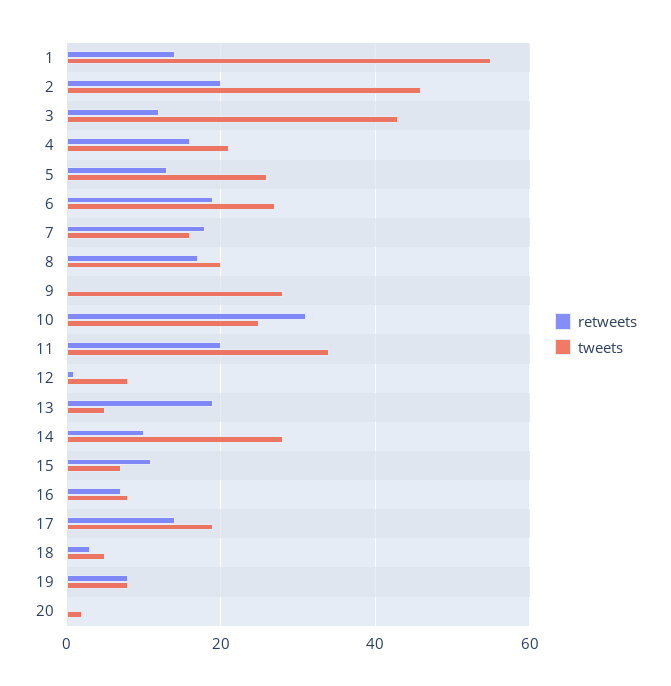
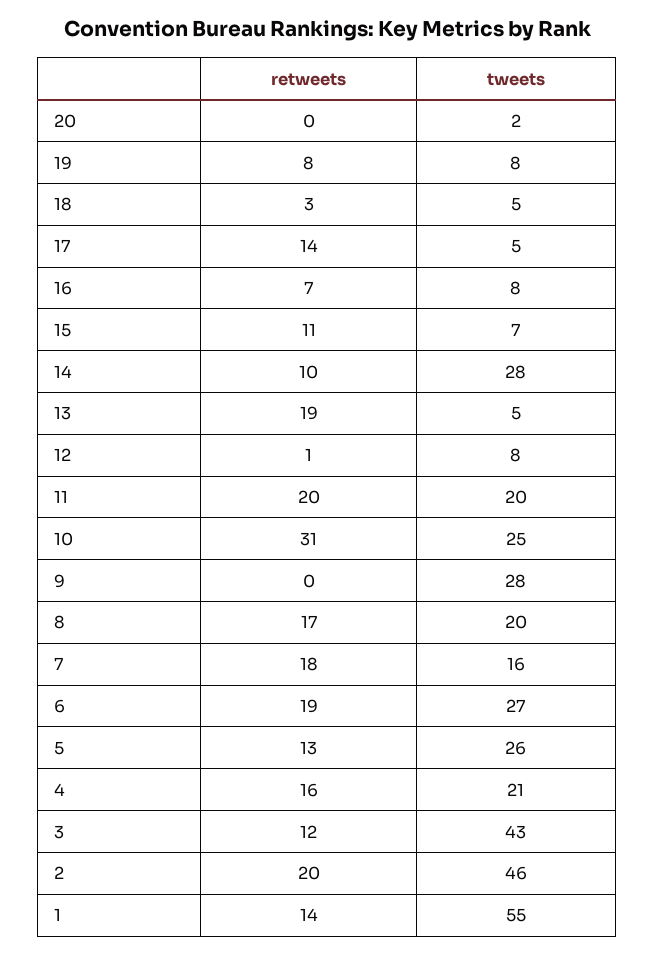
  {
    "retweets": {
      "1": 14,
      "2": 20,
      "3": 12,
      "4": 16,
      "5": 13,
      "6": 19,
      "7": 18,
      "8": 17,
      "9": 0,
      "10": 31,
      "11": 20,
      "12": 1,
      "13": 19,
      "14": 10,
      "15": 11,
      "16": 7,
      "17": 14,
      "18": 3,
      "19": 8,
      "20": 0
    },
    "tweets": {
      "1": 55,
      "2": 46,
      "3": 43,
      "4": 21,
      "5": 26,
      "6": 27,
      "7": 16,
      "8": 20,
      "9": 28,
      "10": 25,
-     "11": 35,
+     "11": 20,
      "12": 8,
      "13": 5,
      "14": 28,
      "15": 7,
      "16": 8,
-     "17": 20,
+     "17": 5,
      "18": 5,
      "19": 8,
      "20": 2
    }
  }

